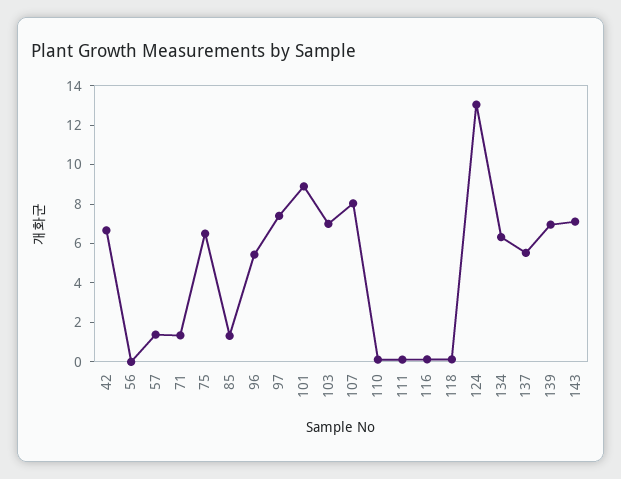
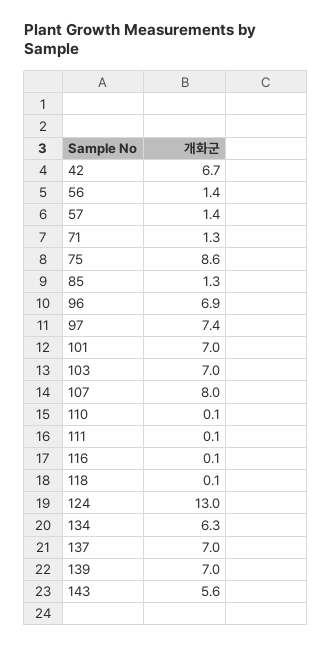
  {
    "42": 6.7,
-   "56": 0,
+   "56": 1.4,
    "57": 1.4,
    "71": 1.3,
-   "75": 6.5,
+   "75": 8.6,
    "85": 1.3,
-   "96": 5.5,
+   "96": 6.9,
    "97": 7.4,
-   "101": 9,
+   "101": 7,
    "103": 7,
    "107": 8,
    "110": 0.1,
    "111": 0.1,
    "116": 0.1,
    "118": 0.1,
    "124": 13,
    "134": 6.3,
-   "137": 5.5,
+   "137": 7,
    "139": 7,
-   "143": 7
+   "143": 5.6
  }

